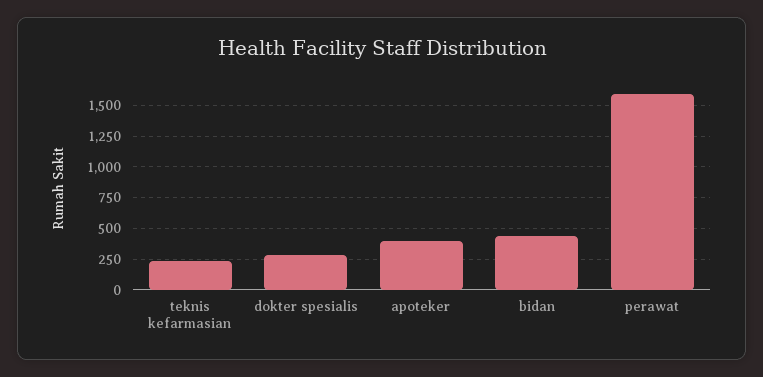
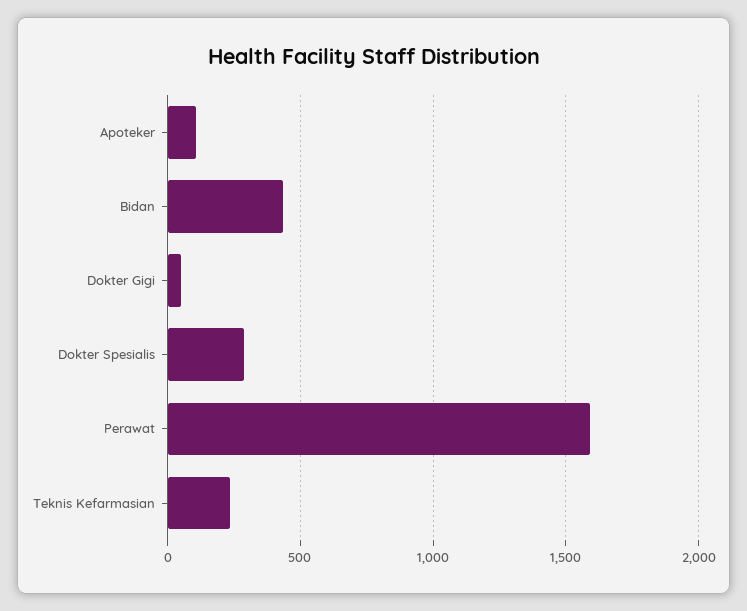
  {
    "teknis kefarmasian": 250,
    "dokter spesialis": 300,
-   "apoteker": 400,
+   "apoteker": 100,
    "bidan": 450,
-   "perawat": 1600
+   "perawat": 1600,
+   "Dokter Gigi": 50
  }

